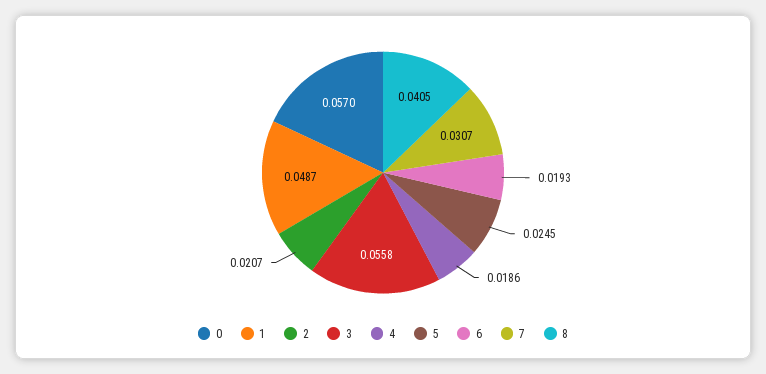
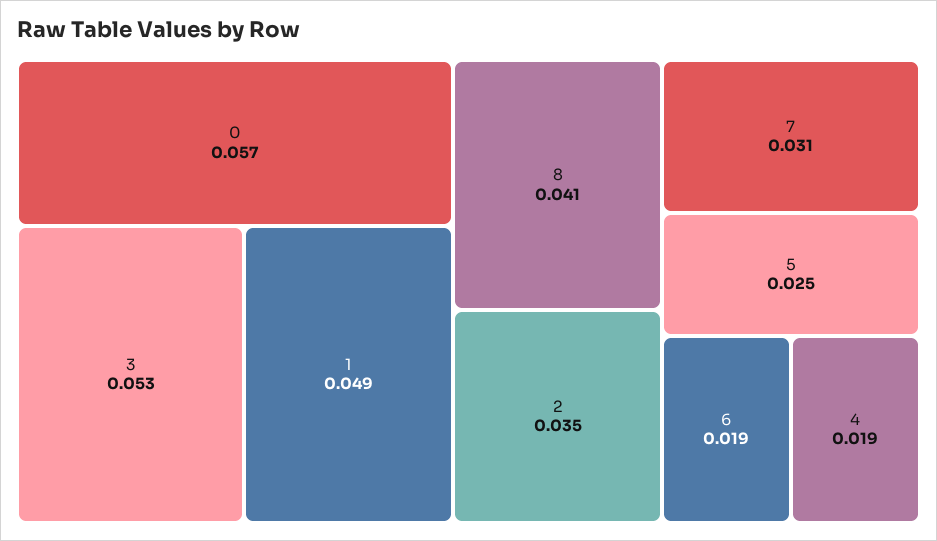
  {
    "0": 0.057,
    "1": 0.0487,
-   "2": 0.0207,
+   "2": 0.035,
-   "3": 0.0558,
+   "3": 0.053,
    "4": 0.0186,
    "5": 0.0245,
    "6": 0.0193,
    "7": 0.0307,
    "8": 0.0405
  }

